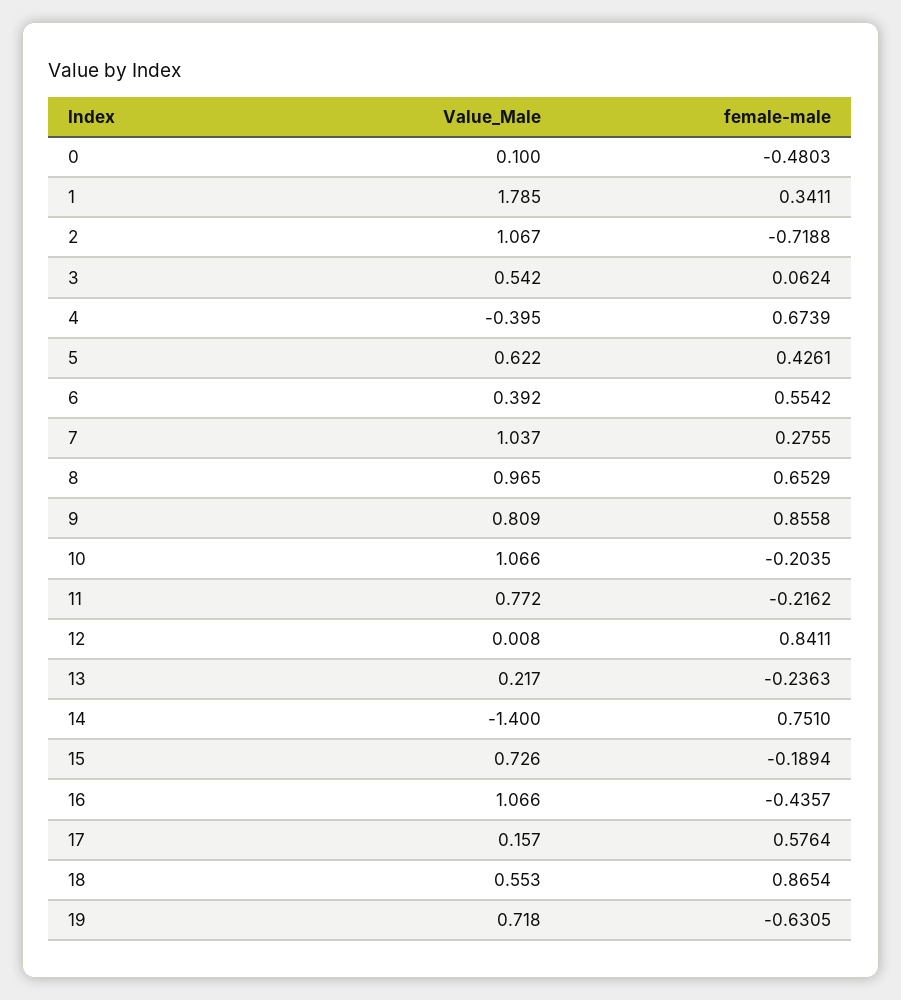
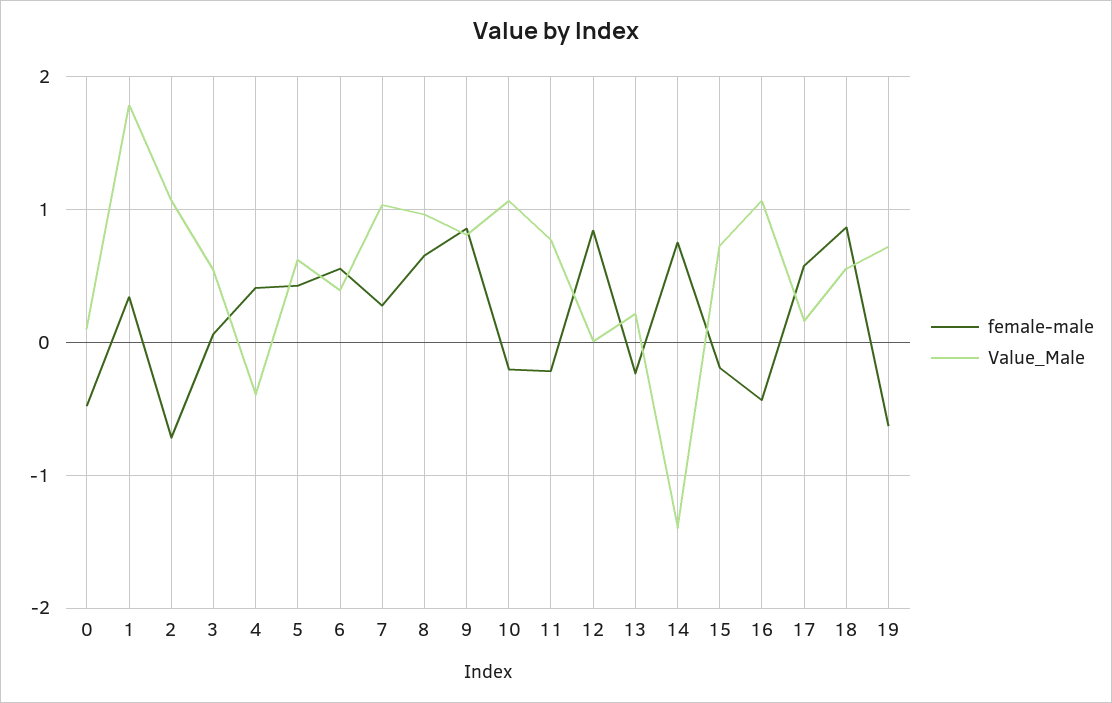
  {
    "Value_Male": {
      "0": 0.1,
      "1": 1.785,
      "2": 1.067,
      "3": 0.542,
      "4": -0.395,
      "5": 0.622,
      "6": 0.392,
      "7": 1.037,
      "8": 0.965,
      "9": 0.809,
      "10": 1.066,
      "11": 0.772,
      "12": 0.008,
      "13": 0.217,
      "14": -1.4,
      "15": 0.726,
      "16": 1.066,
      "17": 0.157,
      "18": 0.553,
      "19": 0.718
    },
    "female-male": {
      "0": -0.4803,
      "1": 0.3411,
      "2": -0.7188,
      "3": 0.0624,
-     "4": 0.6739,
+     "4": 0.4,
      "5": 0.4261,
      "6": 0.5542,
      "7": 0.2755,
      "8": 0.6529,
      "9": 0.8558,
      "10": -0.2035,
      "11": -0.2162,
      "12": 0.8411,
      "13": -0.2363,
      "14": 0.751,
      "15": -0.1894,
      "16": -0.4357,
      "17": 0.5764,
      "18": 0.8654,
      "19": -0.6305
    }
  }

